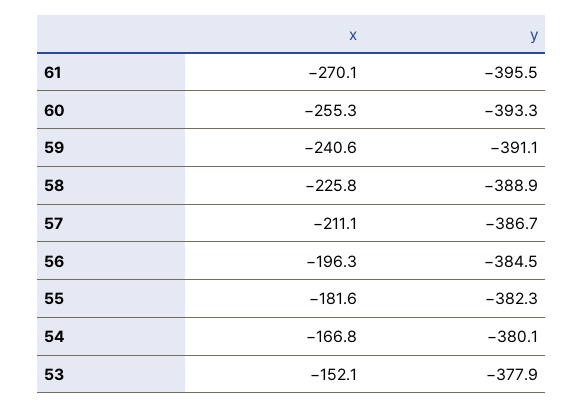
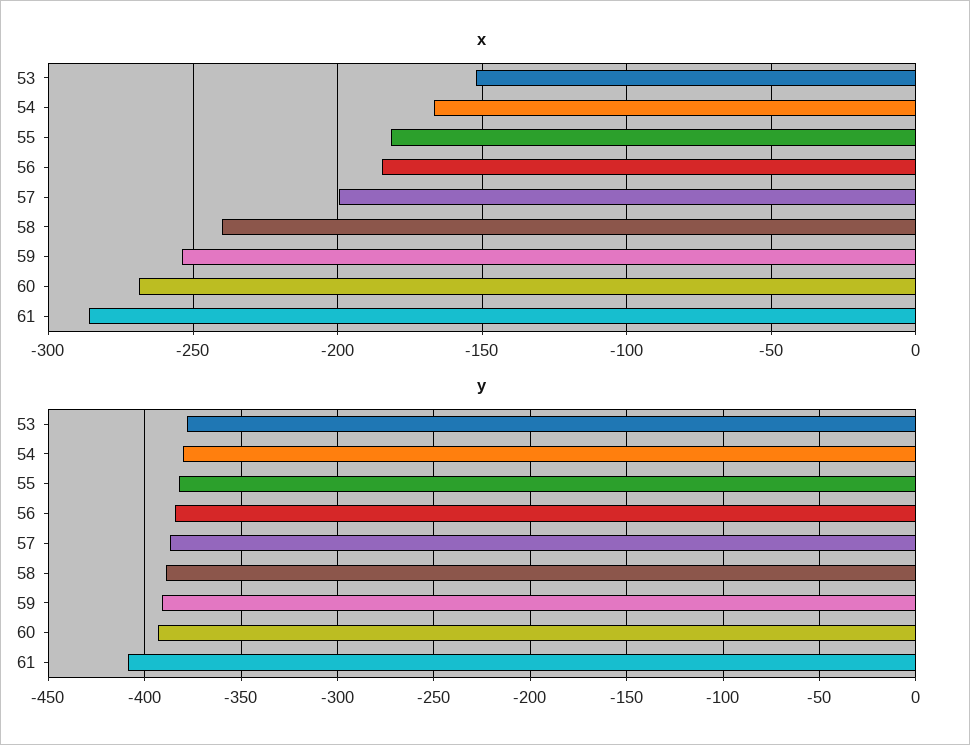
  {
    "x": {
-     "61": -270.1,
+     "61": -285,
-     "60": -255.3,
+     "60": -270,
-     "59": -240.6,
+     "59": -255,
-     "58": -225.8,
+     "58": -240,
-     "57": -211.1,
+     "57": -200,
-     "56": -196.3,
+     "56": -185,
      "55": -181.6,
      "54": -166.8,
      "53": -152.1
    },
    "y": {
-     "61": -395.5,
+     "61": -410,
      "60": -393.3,
      "59": -391.1,
      "58": -388.9,
      "57": -386.7,
      "56": -384.5,
      "55": -382.3,
      "54": -380.1,
      "53": -377.9
    }
  }

